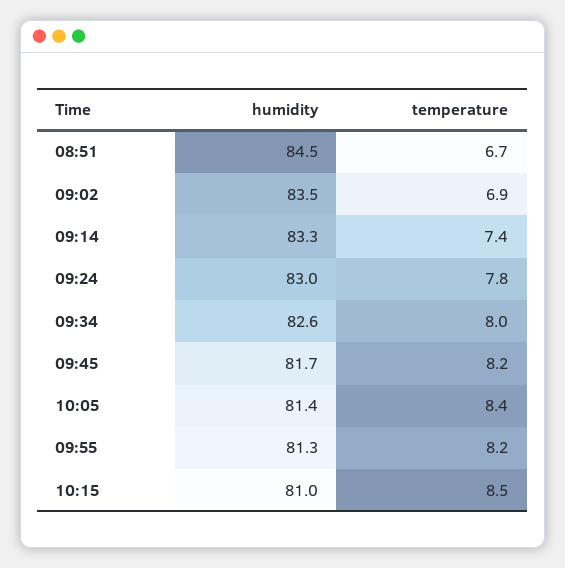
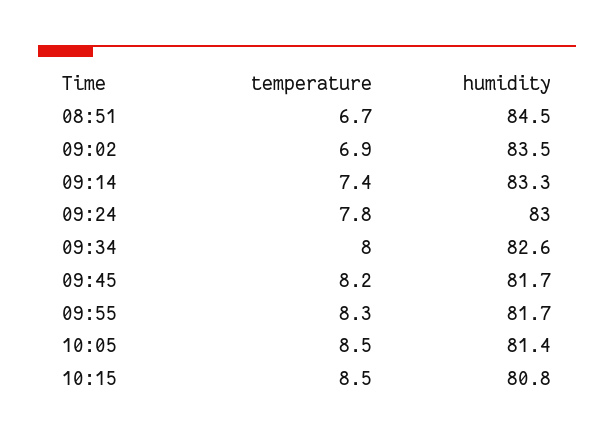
  {
    "humidity": {
      "08:51": 84.5,
      "09:02": 83.5,
      "09:14": 83.3,
      "09:24": 83,
      "09:34": 82.6,
      "09:45": 81.7,
      "10:05": 81.4,
-     "09:55": 81.3,
+     "09:55": 81.7,
-     "10:15": 81
+     "10:15": 80.8
    },
    "temperature": {
      "08:51": 6.7,
      "09:02": 6.9,
      "09:14": 7.4,
      "09:24": 7.8,
      "09:34": 8,
      "09:45": 8.2,
-     "10:05": 8.4,
+     "10:05": 8.5,
-     "09:55": 8.2,
+     "09:55": 8.3,
      "10:15": 8.5
    }
  }

